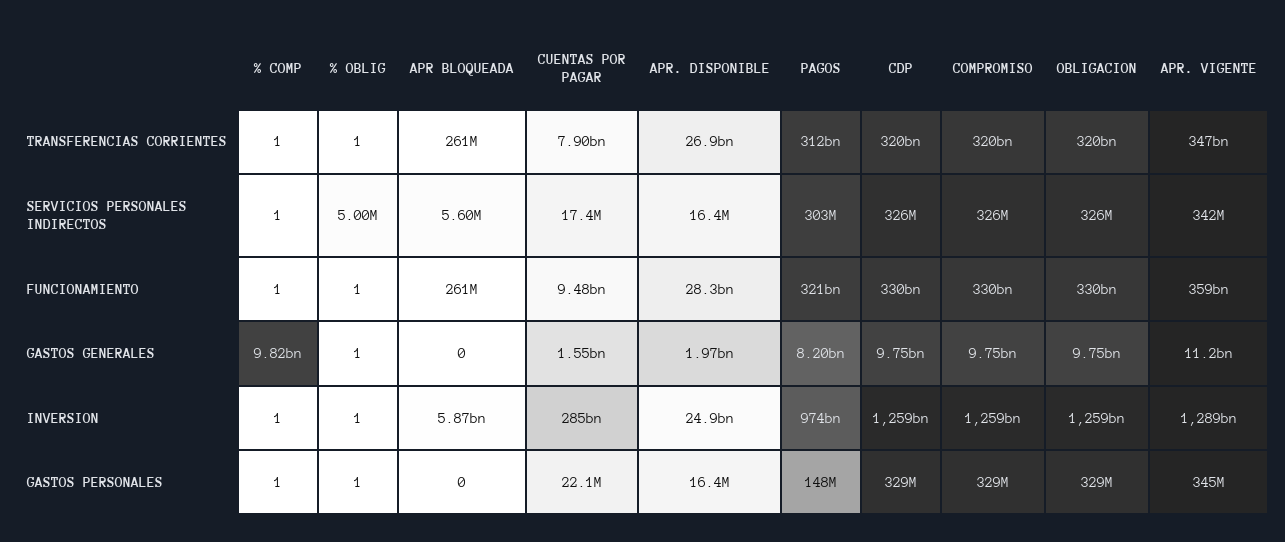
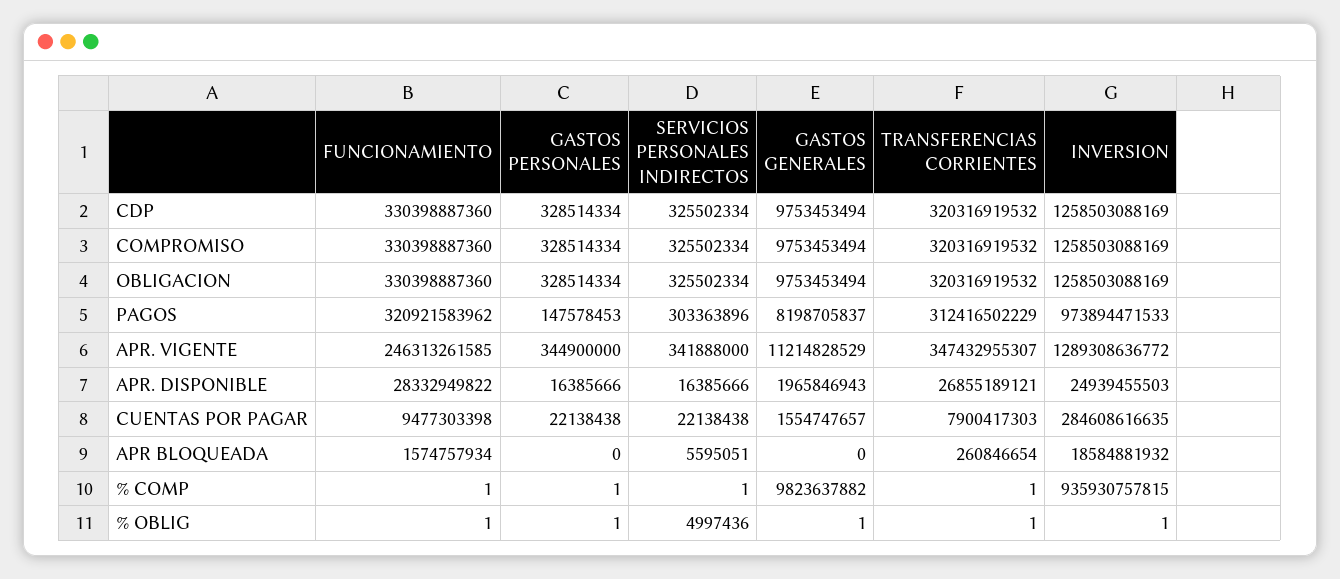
  {
    "% COMP": {
      "TRANSFERENCIAS CORRIENTES": 1,
      "SERVICIOS PERSONALES INDIRECTOS": 1,
      "FUNCIONAMIENTO": 1,
      "GASTOS GENERALES": 9823637882,
-     "INVERSION": 1,
+     "INVERSION": 935930757815,
      "GASTOS PERSONALES": 1
    },
    "% OBLIG": {
      "TRANSFERENCIAS CORRIENTES": 1,
      "SERVICIOS PERSONALES INDIRECTOS": 4997436,
      "FUNCIONAMIENTO": 1,
      "GASTOS GENERALES": 1,
      "INVERSION": 1,
      "GASTOS PERSONALES": 1
    },
    "APR BLOQUEADA": {
      "TRANSFERENCIAS CORRIENTES": 260846654,
      "SERVICIOS PERSONALES INDIRECTOS": 5595051,
-     "FUNCIONAMIENTO": 261000000,
+     "FUNCIONAMIENTO": 1574757934,
      "GASTOS GENERALES": 0,
-     "INVERSION": 5870000000,
+     "INVERSION": 18584881932,
      "GASTOS PERSONALES": 0
    },
    "CUENTAS POR PAGAR": {
      "TRANSFERENCIAS CORRIENTES": 7900417303,
-     "SERVICIOS PERSONALES INDIRECTOS": 17400000,
+     "SERVICIOS PERSONALES INDIRECTOS": 22138438,
      "FUNCIONAMIENTO": 9477303398,
      "GASTOS GENERALES": 1554747657,
      "INVERSION": 284608616635,
      "GASTOS PERSONALES": 22138438
    },
    "APR. DISPONIBLE": {
      "TRANSFERENCIAS CORRIENTES": 26855189121,
      "SERVICIOS PERSONALES INDIRECTOS": 16385666,
      "FUNCIONAMIENTO": 28332949822,
      "GASTOS GENERALES": 1965846943,
      "INVERSION": 24939455503,
      "GASTOS PERSONALES": 16385666
    },
    "PAGOS": {
      "TRANSFERENCIAS CORRIENTES": 312416502229,
      "SERVICIOS PERSONALES INDIRECTOS": 303363896,
      "FUNCIONAMIENTO": 320921583962,
      "GASTOS GENERALES": 8198705837,
      "INVERSION": 973894471533,
      "GASTOS PERSONALES": 147578453
    },
    "CDP": {
      "TRANSFERENCIAS CORRIENTES": 320316919532,
      "SERVICIOS PERSONALES INDIRECTOS": 325502334,
      "FUNCIONAMIENTO": 330398887360,
      "GASTOS GENERALES": 9753453494,
      "INVERSION": 1258503088169,
      "GASTOS PERSONALES": 328514334
    },
    "COMPROMISO": {
      "TRANSFERENCIAS CORRIENTES": 320316919532,
      "SERVICIOS PERSONALES INDIRECTOS": 325502334,
      "FUNCIONAMIENTO": 330398887360,
      "GASTOS GENERALES": 9753453494,
      "INVERSION": 1258503088169,
      "GASTOS PERSONALES": 328514334
    },
    "OBLIGACION": {
      "TRANSFERENCIAS CORRIENTES": 320316919532,
      "SERVICIOS PERSONALES INDIRECTOS": 325502334,
      "FUNCIONAMIENTO": 330398887360,
      "GASTOS GENERALES": 9753453494,
      "INVERSION": 1258503088169,
      "GASTOS PERSONALES": 328514334
    },
    "APR. VIGENTE": {
      "TRANSFERENCIAS CORRIENTES": 347432955307,
      "SERVICIOS PERSONALES INDIRECTOS": 341888000,
-     "FUNCIONAMIENTO": 359000000000,
+     "FUNCIONAMIENTO": 246313261585,
      "GASTOS GENERALES": 11214828529,
      "INVERSION": 1289308636772,
      "GASTOS PERSONALES": 344900000
    }
  }

